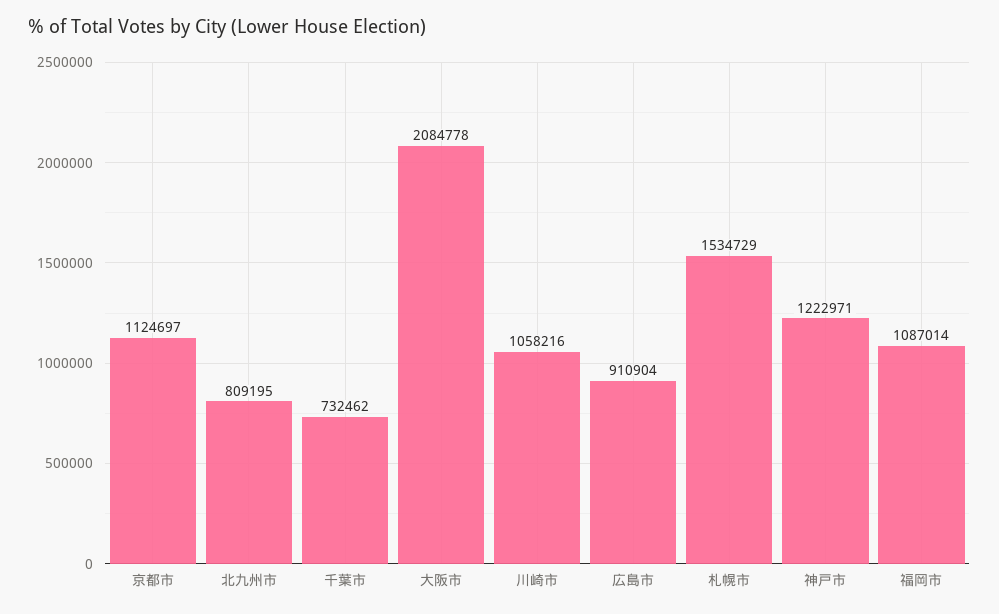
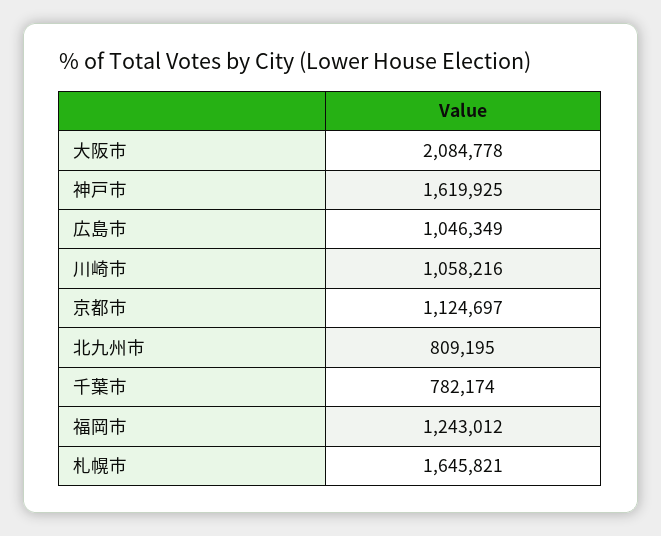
  {
    "京都市": 1124697,
    "北九州市": 809195,
-   "千葉市": 732462,
+   "千葉市": 782174,
    "大阪市": 2084778,
    "川崎市": 1058216,
-   "広島市": 910904,
+   "広島市": 1046349,
-   "札幌市": 1534729,
+   "札幌市": 1645821,
-   "神戸市": 1222971,
+   "神戸市": 1619925,
-   "福岡市": 1087014
+   "福岡市": 1243012
  }

